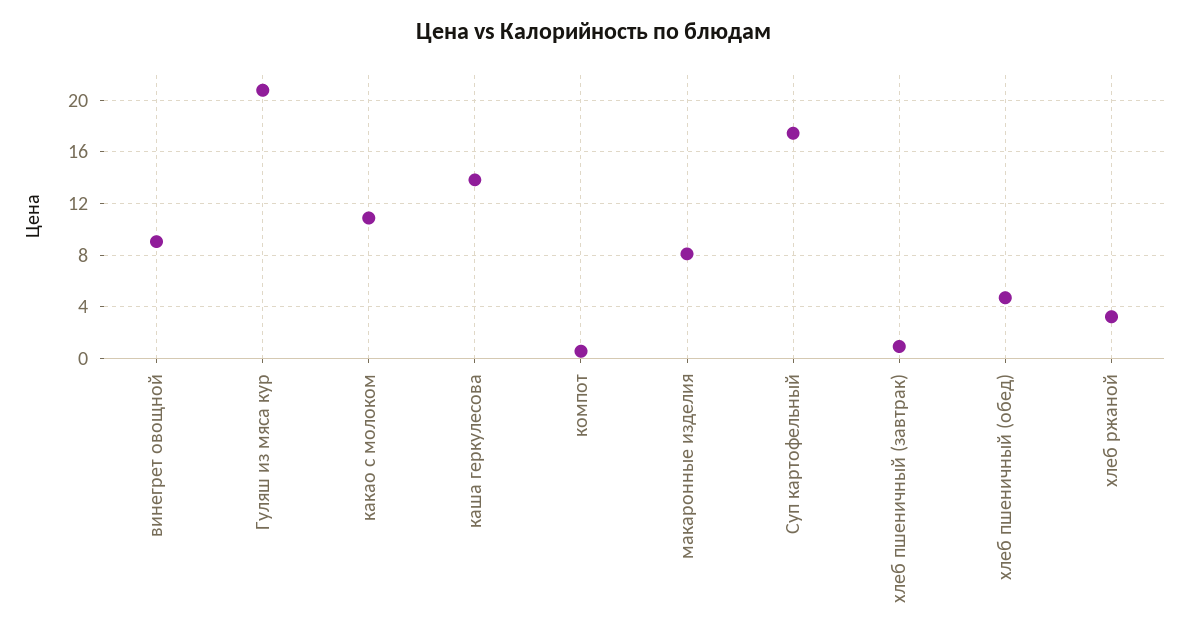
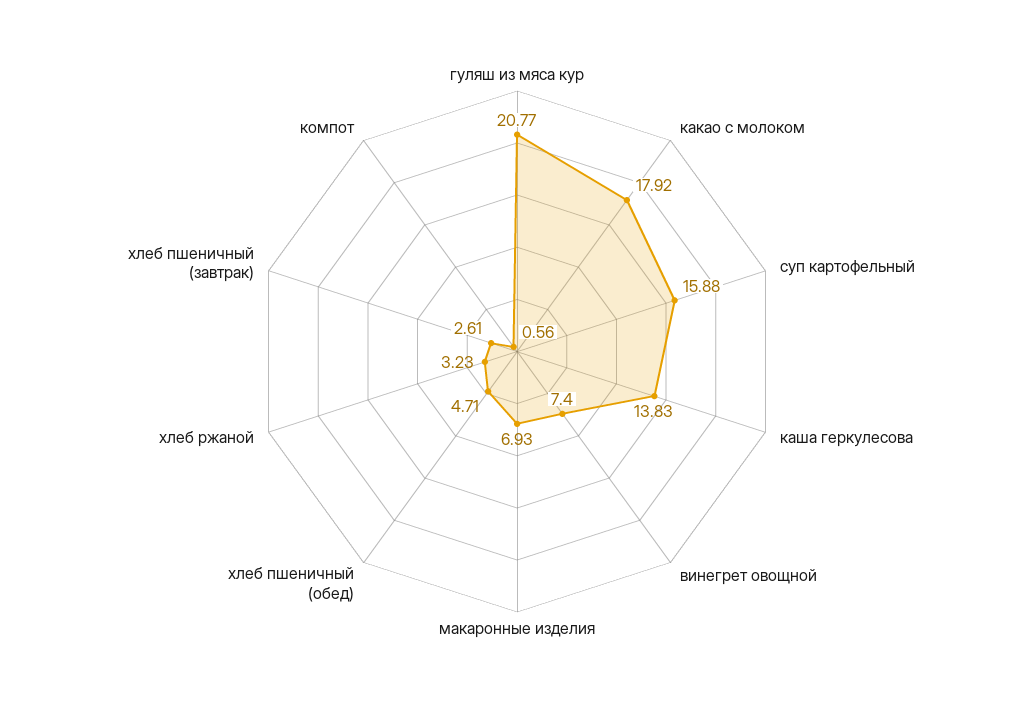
  {
-   "винегрет овощной": 9,
+   "винегрет овощной": 7.4,
    "Гуляш из мяса кур": 20.77,
-   "какао с молоком": 11,
+   "какао с молоком": 17.92,
    "каша геркулесова": 13.83,
    "компот": 0.56,
-   "макаронные изделия": 8,
+   "макаронные изделия": 6.93,
-   "Суп картофельный": 17.5,
+   "Суп картофельный": 15.88,
-   "хлеб пшеничный (завтрак)": 1,
+   "хлеб пшеничный (завтрак)": 2.61,
    "хлеб пшеничный (обед)": 4.71,
    "хлеб ржаной": 3.23
  }

